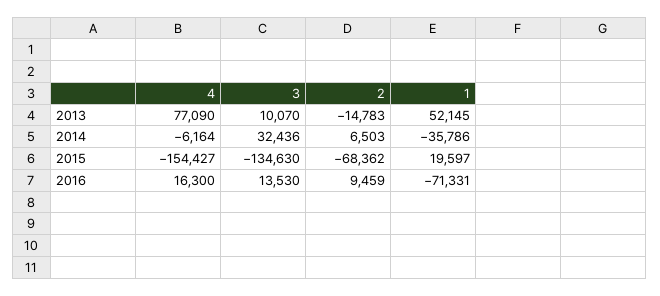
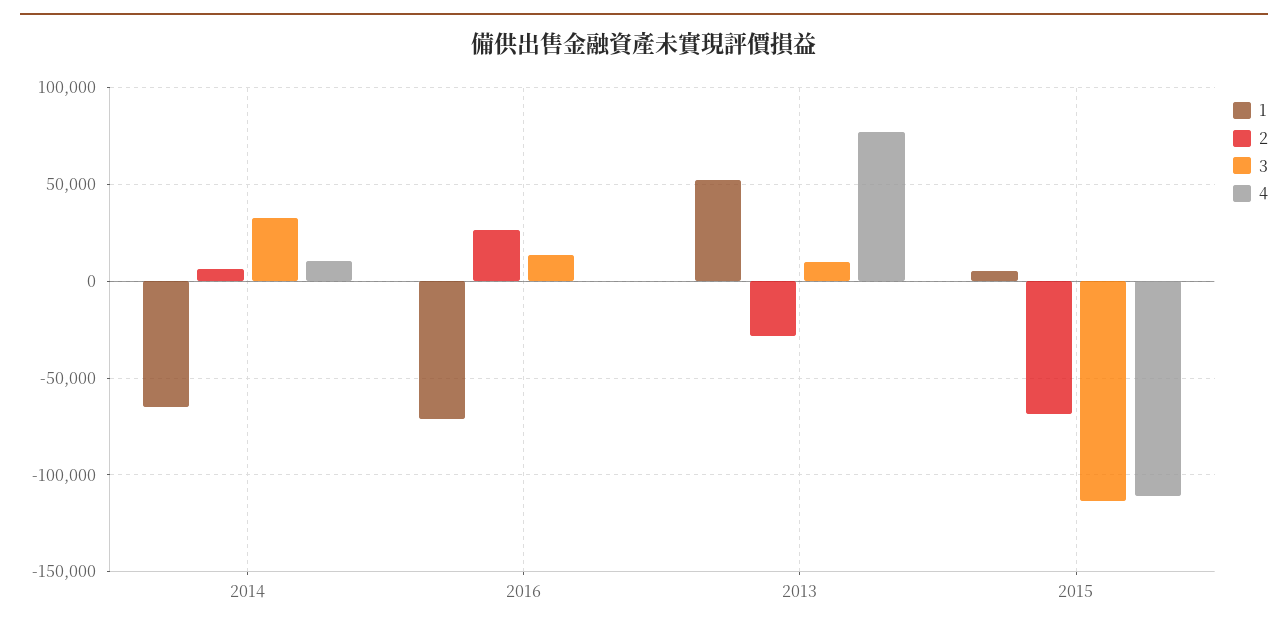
  {
    "4": {
      "2013": 77090,
-     "2014": -6164,
+     "2014": 10000,
-     "2015": -154427,
+     "2015": -110000,
-     "2016": 16300
+     "2016": 0
    },
    "3": {
      "2013": 10070,
      "2014": 32436,
-     "2015": -134630,
+     "2015": -115000,
      "2016": 13530
    },
    "2": {
-     "2013": -14783,
+     "2013": -30000,
      "2014": 6503,
      "2015": -68362,
-     "2016": 9459
+     "2016": 25000
    },
    "1": {
      "2013": 52145,
-     "2014": -35786,
+     "2014": -65000,
-     "2015": 19597,
+     "2015": 5000,
      "2016": -71331
    }
  }

